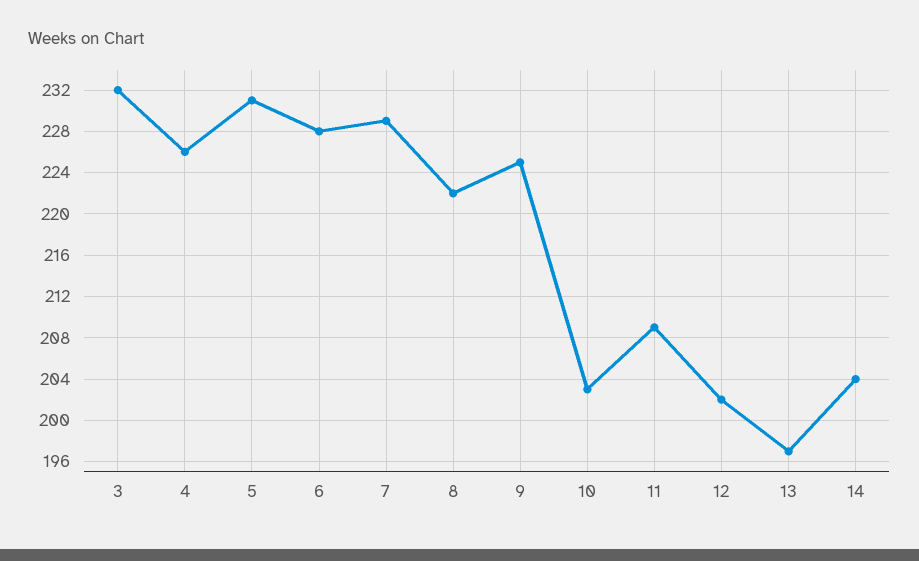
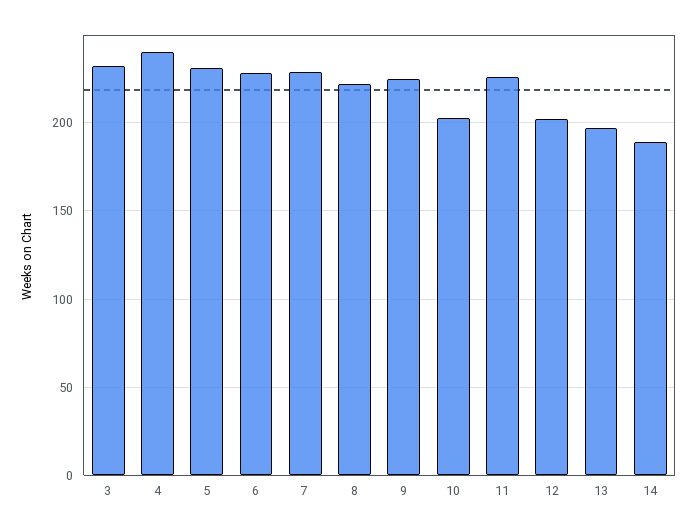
  {
    "3": 232,
-   "4": 226,
+   "4": 240,
    "5": 231,
    "6": 228,
    "7": 229,
    "8": 222,
    "9": 225,
    "10": 203,
-   "11": 209,
+   "11": 225,
    "12": 202,
    "13": 197,
-   "14": 204
+   "14": 190
  }

